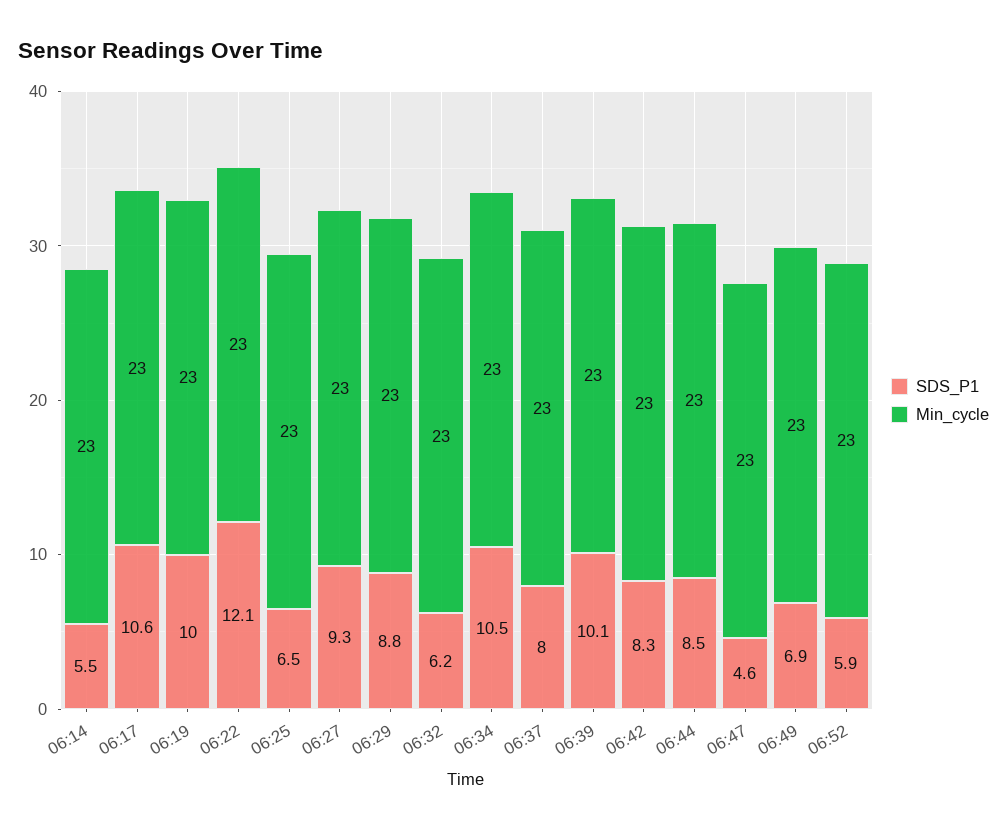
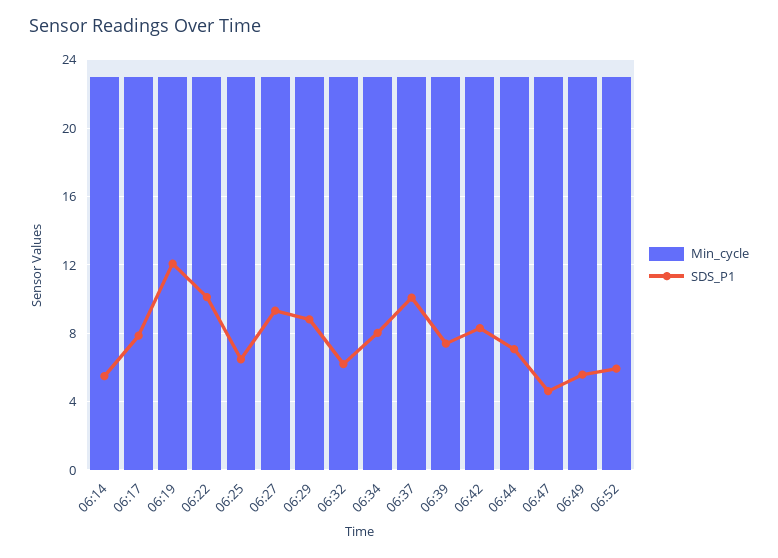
  {
    "SDS_P1": {
      "06:14": 5.5,
-     "06:17": 10.6,
+     "06:17": 8,
-     "06:19": 10,
+     "06:19": 12,
-     "06:22": 12.1,
+     "06:22": 10,
      "06:25": 6.5,
      "06:27": 9.3,
      "06:29": 8.8,
      "06:32": 6.2,
-     "06:34": 10.5,
+     "06:34": 8,
-     "06:37": 8,
+     "06:37": 10,
-     "06:39": 10.1,
+     "06:39": 7.5,
      "06:42": 8.3,
-     "06:44": 8.5,
+     "06:44": 7,
      "06:47": 4.6,
-     "06:49": 6.9,
+     "06:49": 5.5,
      "06:52": 5.9
    },
    "Min_cycle": {
      "06:14": 23,
      "06:17": 23,
      "06:19": 23,
      "06:22": 23,
      "06:25": 23,
      "06:27": 23,
      "06:29": 23,
      "06:32": 23,
      "06:34": 23,
      "06:37": 23,
      "06:39": 23,
      "06:42": 23,
      "06:44": 23,
      "06:47": 23,
      "06:49": 23,
      "06:52": 23
    }
  }

